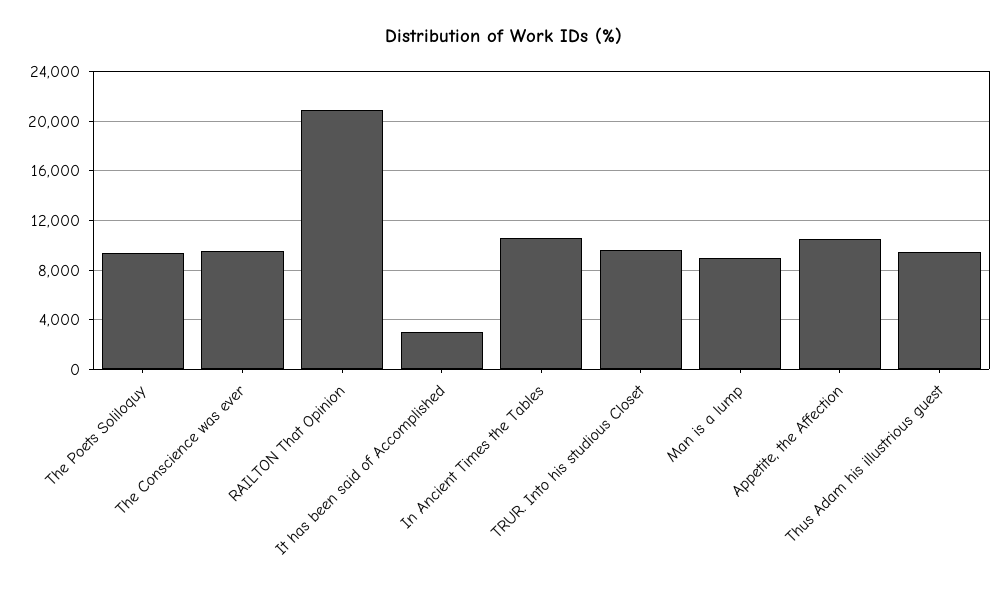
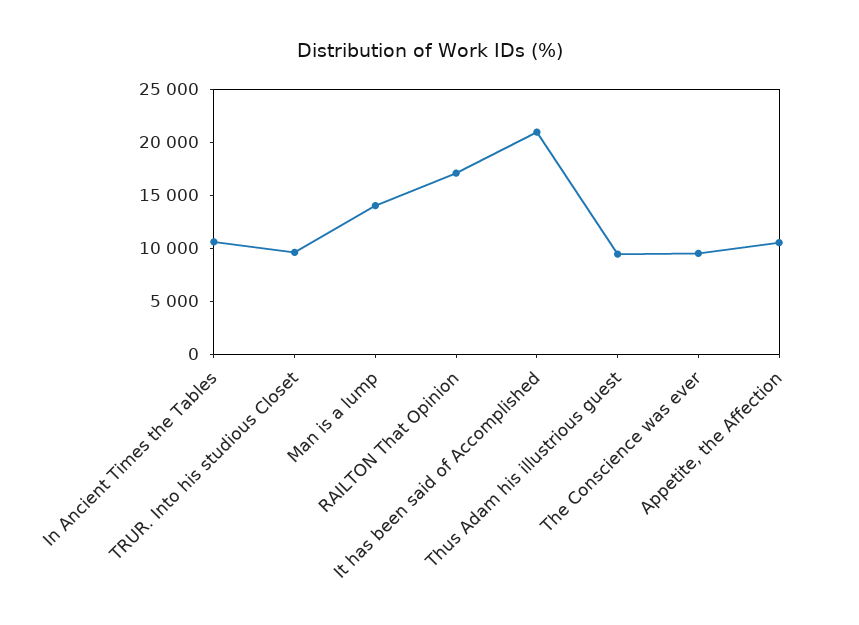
  {
-   "The Poets Soliloquy": 9500,
    "The Conscience was ever": 9500,
-   "RAILTON That Opinion": 21000,
+   "RAILTON That Opinion": 17000,
-   "It has been said of Accomplished": 3000,
+   "It has been said of Accomplished": 21000,
    "In Ancient Times the Tables": 10500,
    "TRUR. Into his studious Closet": 9500,
-   "Man is a lump": 9000,
+   "Man is a lump": 14000,
    "Appetite, the Affection": 10500,
    "Thus Adam his illustrious guest": 9500
  }

